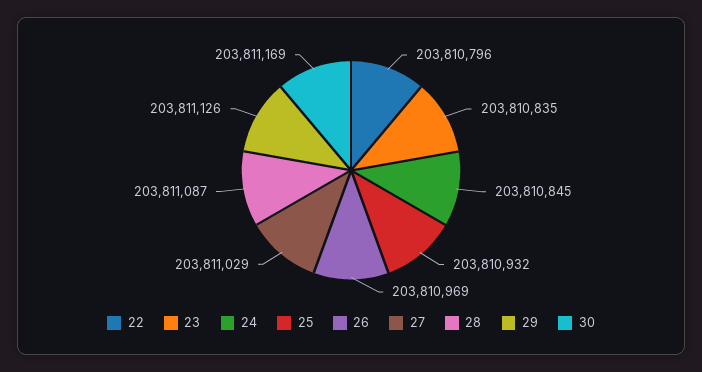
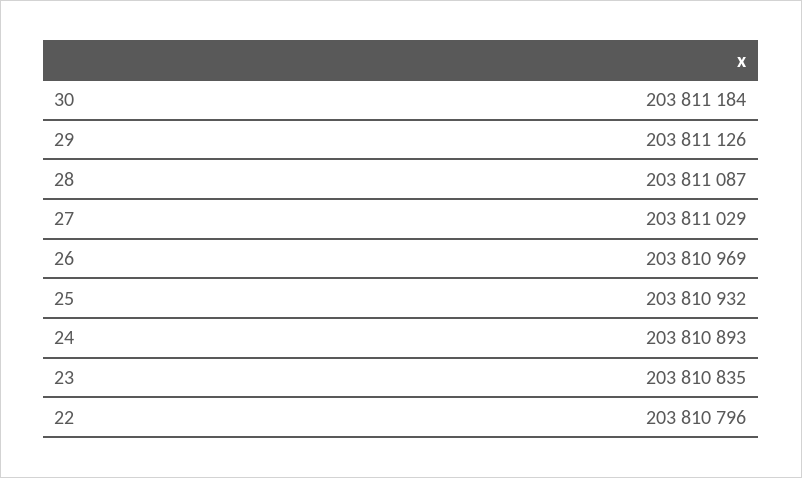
  {
    "22": 203810796,
    "23": 203810835,
-   "24": 203810845,
+   "24": 203810893,
    "25": 203810932,
    "26": 203810969,
    "27": 203811029,
    "28": 203811087,
    "29": 203811126,
-   "30": 203811169
+   "30": 203811184
  }

